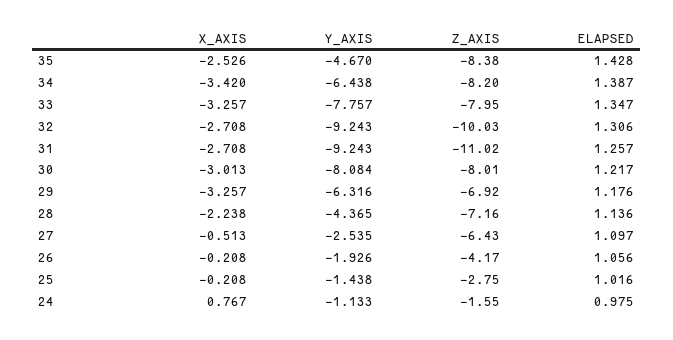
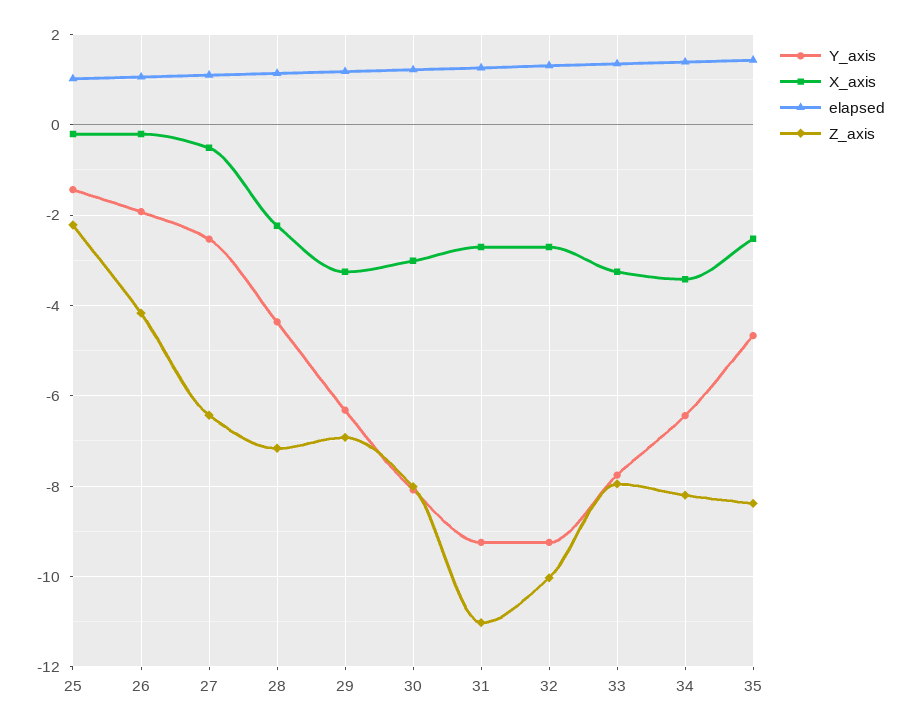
  {
    "X_AXIS": {
      "35": -2.526,
      "34": -3.42,
      "33": -3.257,
      "32": -2.708,
      "31": -2.708,
      "30": -3.013,
      "29": -3.257,
      "28": -2.238,
      "27": -0.513,
      "26": -0.208,
-     "25": -0.208,
+     "25": -0.208
-     "24": 0.767
    },
    "Y_AXIS": {
      "35": -4.67,
      "34": -6.438,
      "33": -7.757,
      "32": -9.243,
      "31": -9.243,
      "30": -8.084,
      "29": -6.316,
      "28": -4.365,
      "27": -2.535,
      "26": -1.926,
-     "25": -1.438,
+     "25": -1.438
-     "24": -1.133
    },
    "Z_AXIS": {
      "35": -8.38,
      "34": -8.2,
      "33": -7.95,
      "32": -10.03,
      "31": -11.02,
      "30": -8.01,
      "29": -6.92,
      "28": -7.16,
      "27": -6.43,
      "26": -4.17,
-     "25": -2.75,
+     "25": -2.2
-     "24": -1.55
    },
    "ELAPSED": {
      "35": 1.428,
      "34": 1.387,
      "33": 1.347,
      "32": 1.306,
      "31": 1.257,
      "30": 1.217,
      "29": 1.176,
      "28": 1.136,
      "27": 1.097,
      "26": 1.056,
-     "25": 1.016,
+     "25": 1.016
-     "24": 0.975
    }
  }

